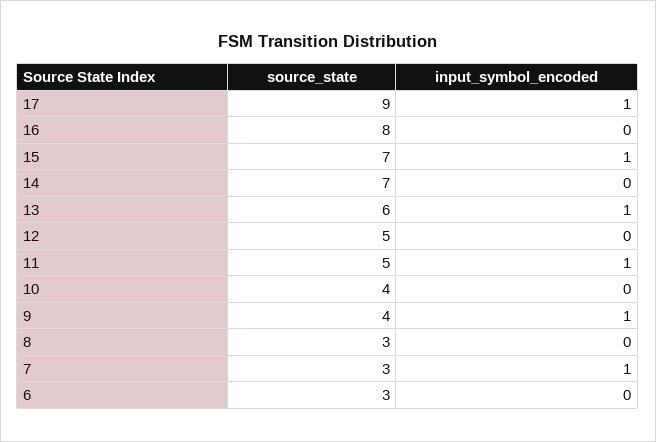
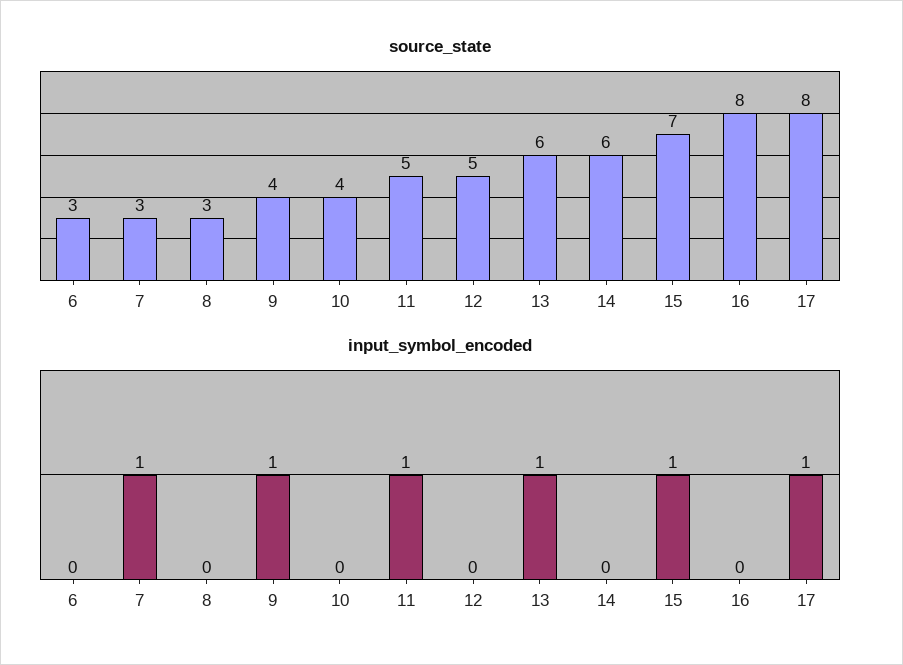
  {
    "source_state": {
-     "17": 9,
+     "17": 8,
      "16": 8,
      "15": 7,
-     "14": 7,
+     "14": 6,
      "13": 6,
      "12": 5,
      "11": 5,
      "10": 4,
      "9": 4,
      "8": 3,
      "7": 3,
      "6": 3
    },
    "input_symbol_encoded": {
      "17": 1,
      "16": 0,
      "15": 1,
      "14": 0,
      "13": 1,
      "12": 0,
      "11": 1,
      "10": 0,
      "9": 1,
      "8": 0,
      "7": 1,
      "6": 0
    }
  }

